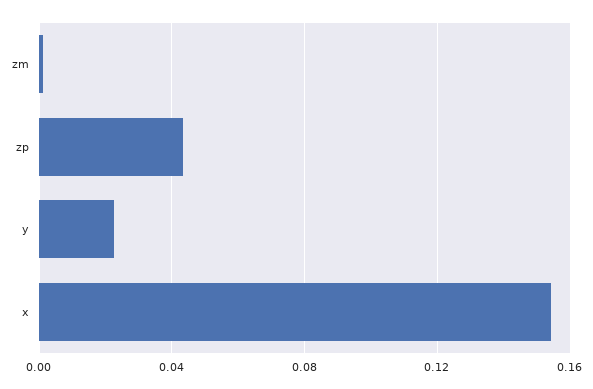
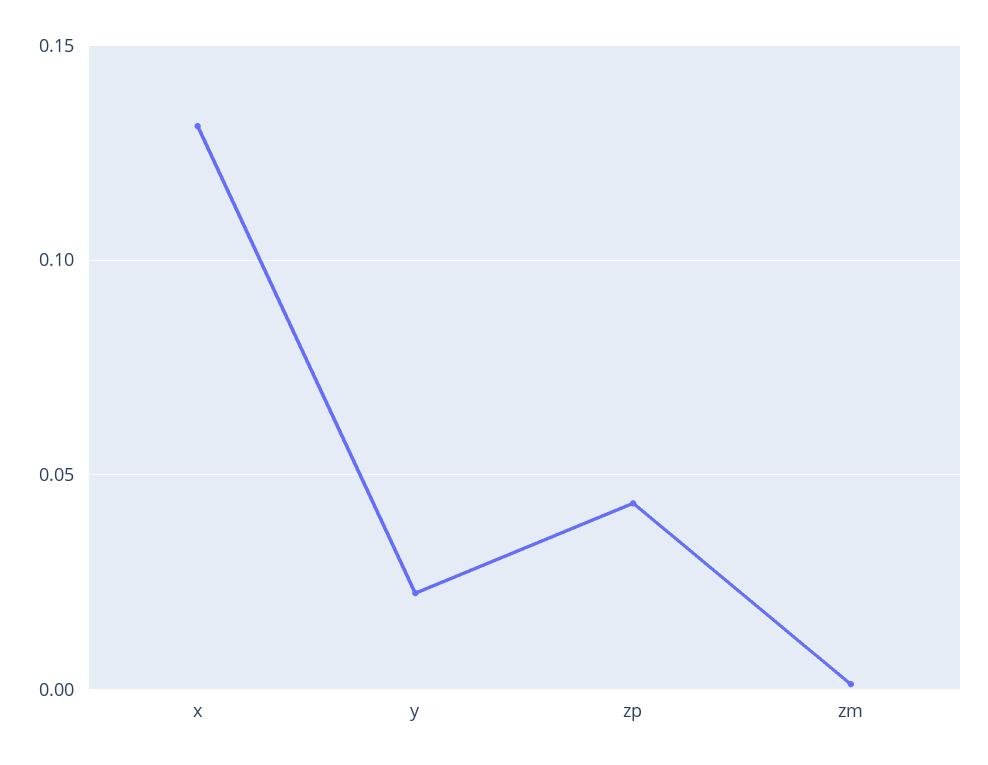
  {
    "zm": 0,
    "zp": 0.045,
    "y": 0.025,
-   "x": 0.155
+   "x": 0.13
  }

